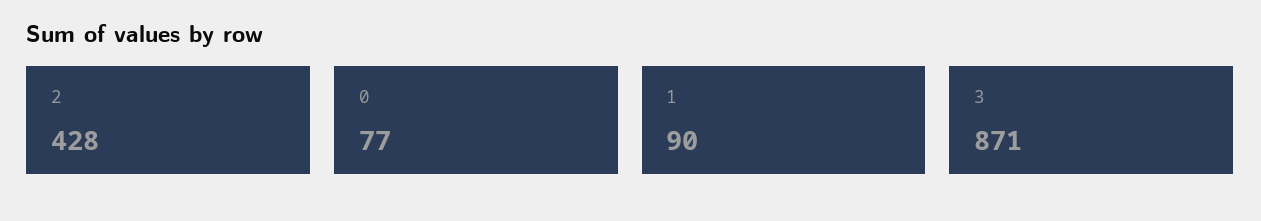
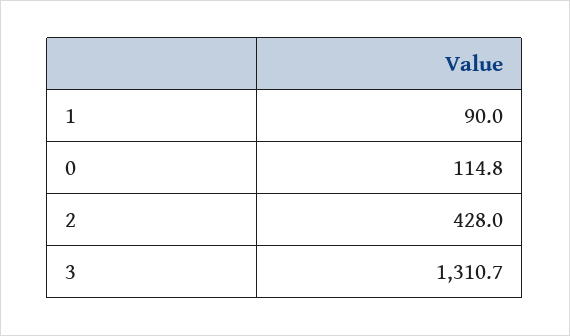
  {
    "2": 428,
-   "0": 77,
+   "0": 114.8,
    "1": 90,
-   "3": 871
+   "3": 1310.7
  }

